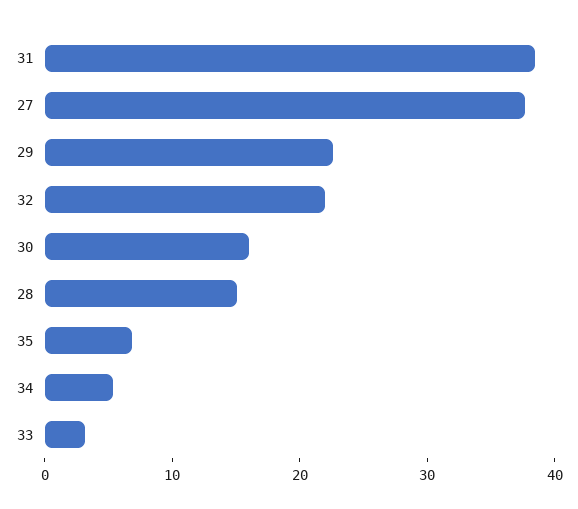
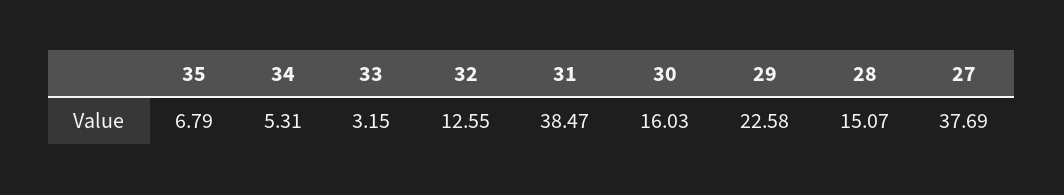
  {
    "31": 38.47,
    "27": 37.69,
    "29": 22.58,
-   "32": 22,
+   "32": 12.55,
    "30": 16.03,
    "28": 15.07,
    "35": 6.79,
    "34": 5.31,
    "33": 3.15
  }

